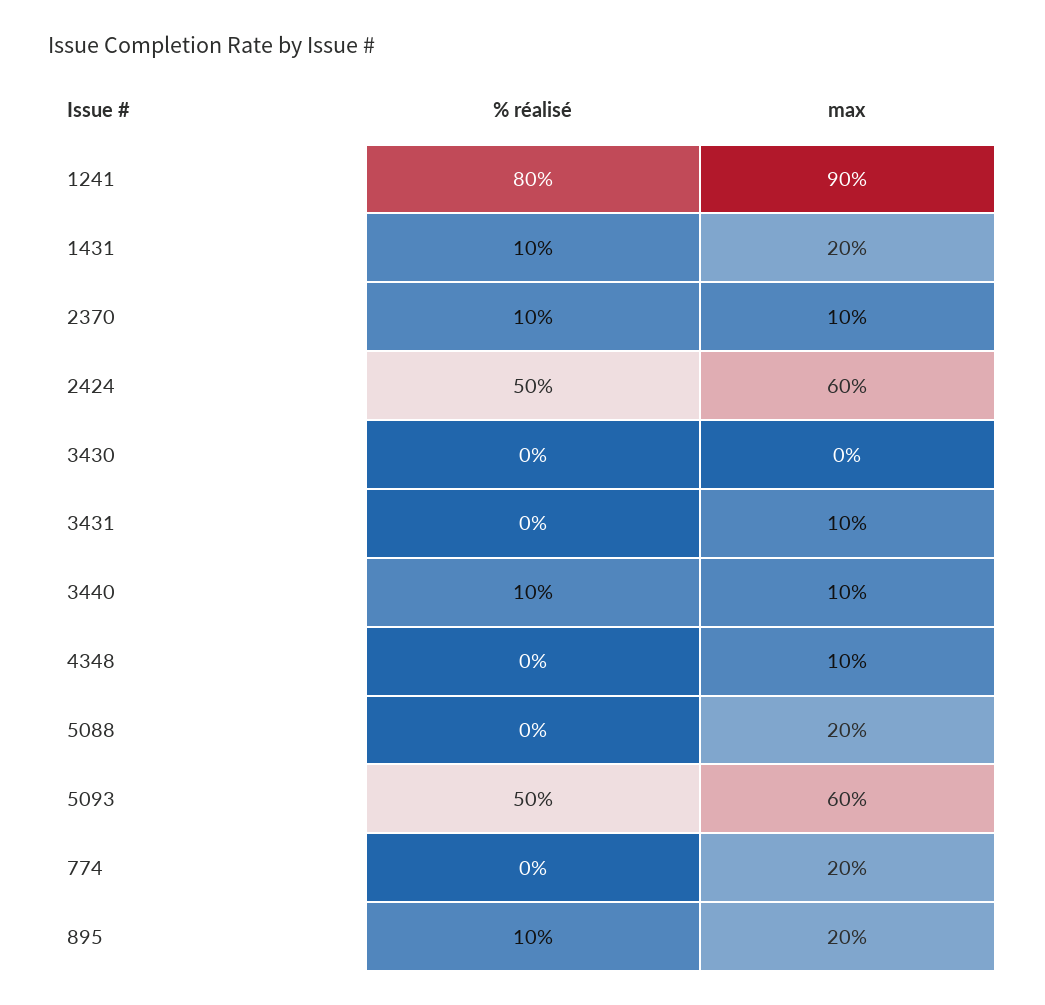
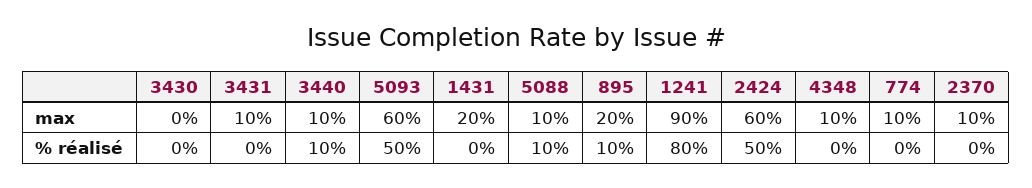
  {
    "% réalisé": {
      "1241": 80,
-     "1431": 10,
+     "1431": 0,
-     "2370": 10,
+     "2370": 0,
      "2424": 50,
      "3430": 0,
      "3431": 0,
      "3440": 10,
      "4348": 0,
-     "5088": 0,
+     "5088": 10,
      "5093": 50,
      "774": 0,
      "895": 10
    },
    "max": {
      "1241": 90,
      "1431": 20,
      "2370": 10,
      "2424": 60,
      "3430": 0,
      "3431": 10,
      "3440": 10,
      "4348": 10,
-     "5088": 20,
+     "5088": 10,
      "5093": 60,
-     "774": 20,
+     "774": 10,
      "895": 20
    }
  }

